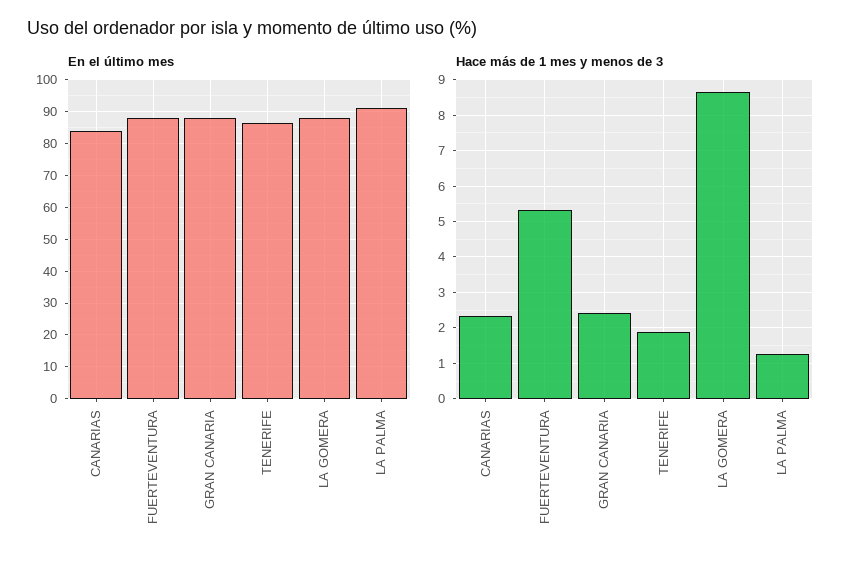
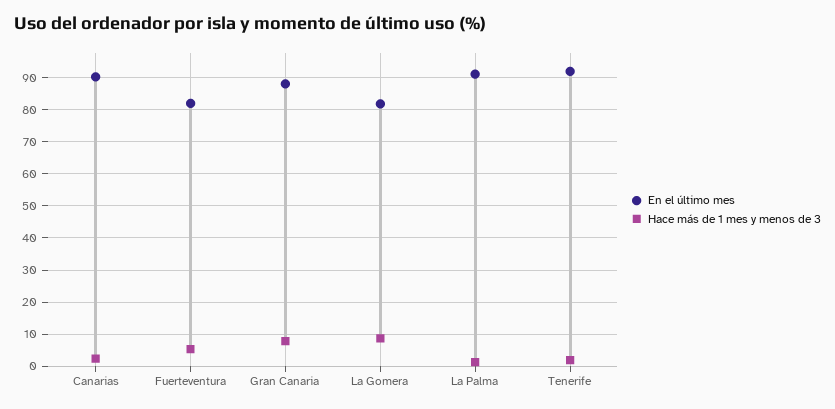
  {
    "En el último mes": {
-     "CANARIAS": 84,
+     "CANARIAS": 90,
-     "FUERTEVENTURA": 88,
+     "FUERTEVENTURA": 82,
      "GRAN CANARIA": 88,
-     "TENERIFE": 86,
+     "TENERIFE": 92,
-     "LA GOMERA": 88,
+     "LA GOMERA": 82,
      "LA PALMA": 92
    },
    "Hace más de 1 mes y menos de 3": {
      "CANARIAS": 2.4,
      "FUERTEVENTURA": 5.4,
-     "GRAN CANARIA": 2.4,
+     "GRAN CANARIA": 8,
      "TENERIFE": 1.8,
      "LA GOMERA": 8.6,
      "LA PALMA": 1.2
    }
  }

